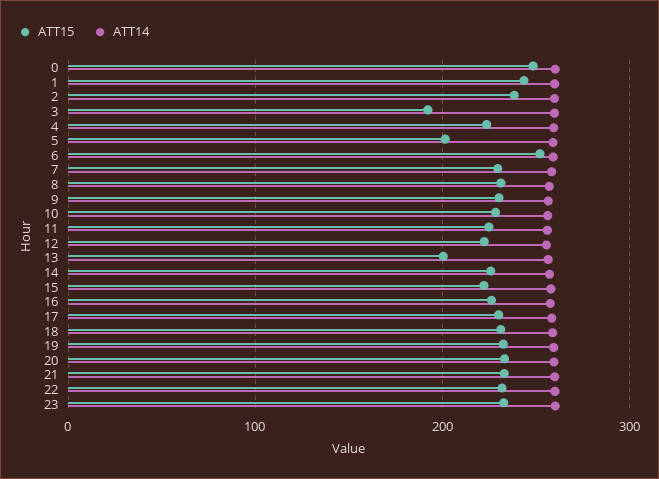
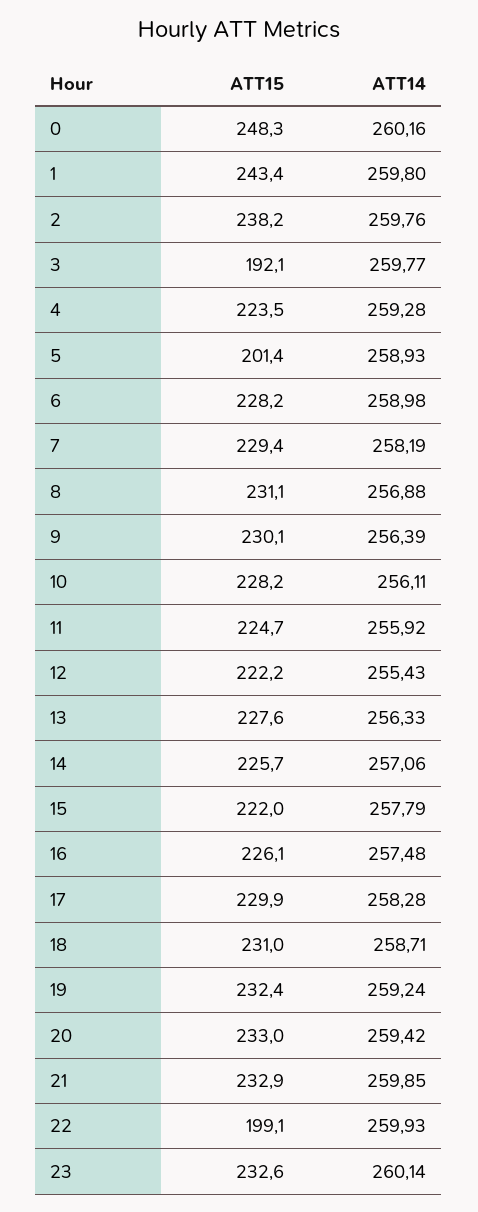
  {
    "ATT15": {
      "0": 248.3,
      "1": 243.4,
      "2": 238.2,
      "3": 192.1,
      "4": 223.5,
      "5": 201.4,
-     "6": 250,
+     "6": 228.2,
      "7": 229.4,
      "8": 231.1,
      "9": 230.1,
      "10": 228.2,
      "11": 224.7,
      "12": 222.2,
-     "13": 200,
+     "13": 227.6,
      "14": 225.7,
      "15": 222,
      "16": 226.1,
      "17": 229.9,
      "18": 231,
      "19": 232.4,
      "20": 233,
      "21": 232.9,
-     "22": 230,
+     "22": 199.1,
      "23": 232.6
    },
    "ATT14": {
      "0": 260.16,
      "1": 259.8,
      "2": 259.76,
      "3": 259.77,
      "4": 259.28,
      "5": 258.93,
      "6": 258.98,
      "7": 258.19,
      "8": 256.88,
      "9": 256.39,
      "10": 256.11,
      "11": 255.92,
      "12": 255.43,
      "13": 256.33,
      "14": 257.06,
      "15": 257.79,
      "16": 257.48,
      "17": 258.28,
      "18": 258.71,
      "19": 259.24,
      "20": 259.42,
      "21": 259.85,
      "22": 259.93,
      "23": 260.14
    }
  }

